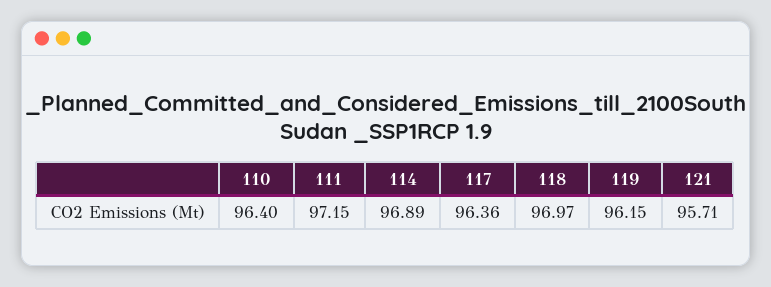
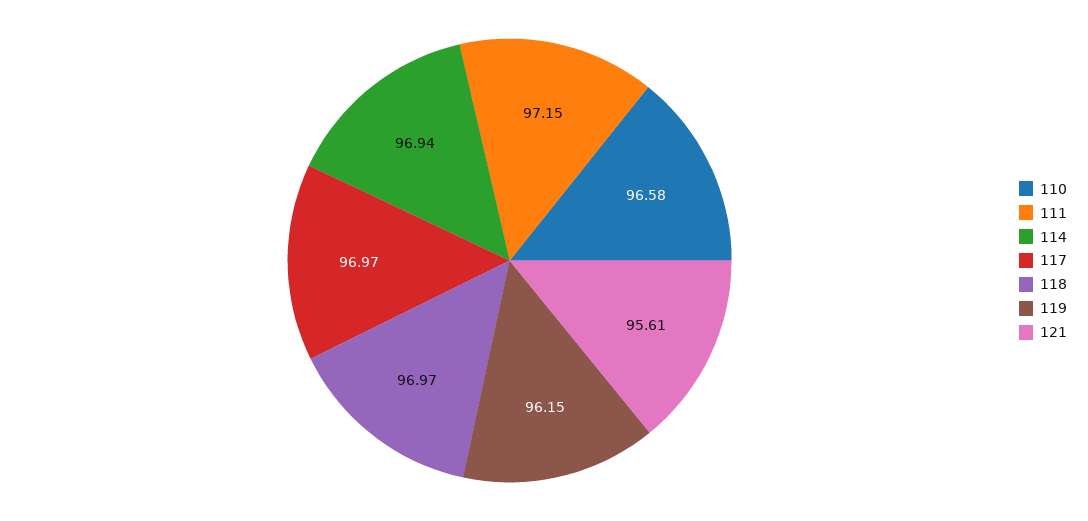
  {
-   "110": 96.4,
+   "110": 96.58,
    "111": 97.15,
-   "114": 96.89,
+   "114": 96.94,
-   "117": 96.36,
+   "117": 96.97,
    "118": 96.97,
    "119": 96.15,
-   "121": 95.71
+   "121": 95.61
  }

